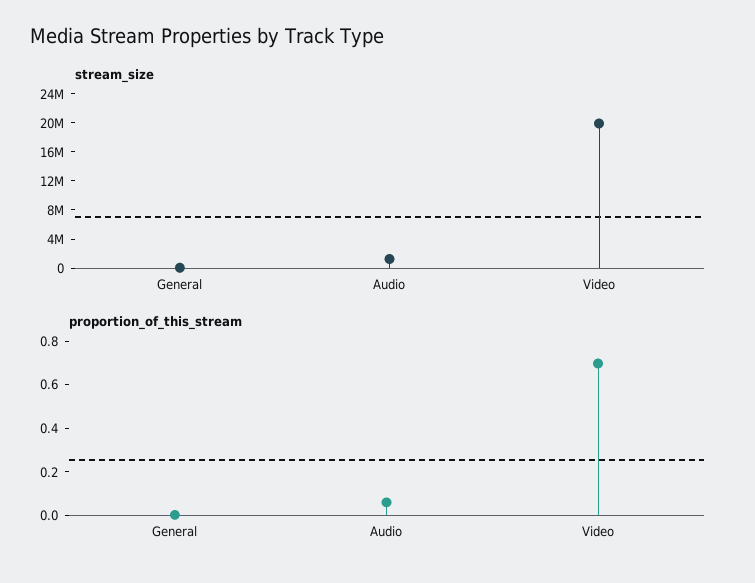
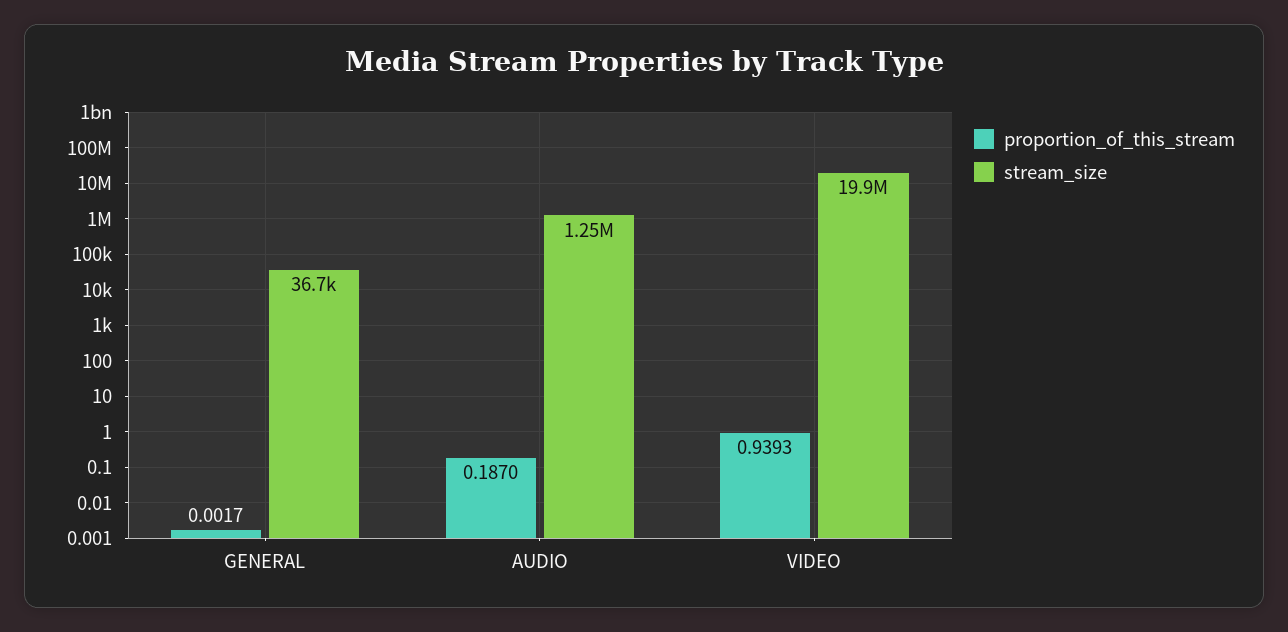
  {
    "stream_size": {
      "General": 36700,
      "Audio": 1250000,
      "Video": 19900000
    },
    "proportion_of_this_stream": {
      "General": 0.0017,
-     "Audio": 0.05,
+     "Audio": 0.187,
-     "Video": 0.7
+     "Video": 0.9393
    }
  }

